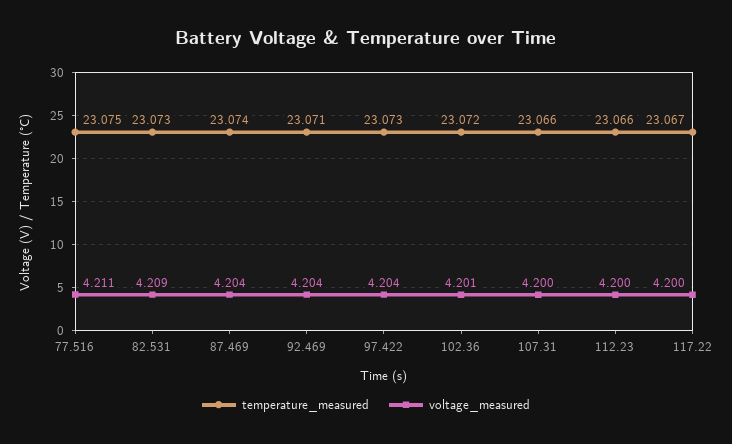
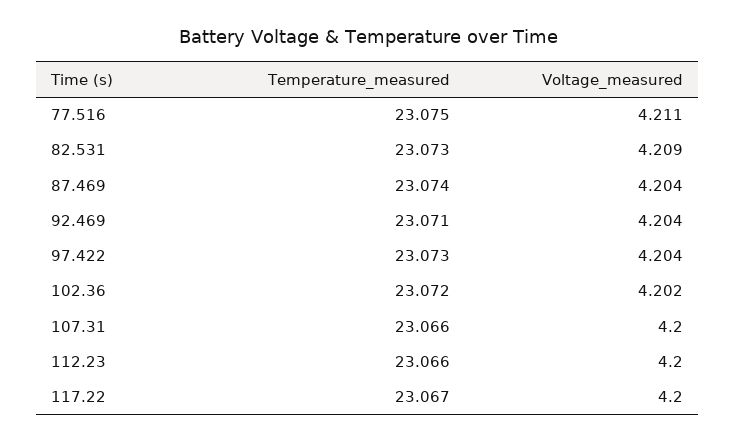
  {
    "temperature_measured": {
      "77.516": 23.075,
      "82.531": 23.073,
      "87.469": 23.074,
      "92.469": 23.071,
      "97.422": 23.073,
      "102.36": 23.072,
      "107.31": 23.066,
      "112.23": 23.066,
      "117.22": 23.067
    },
    "voltage_measured": {
      "77.516": 4.211,
      "82.531": 4.209,
      "87.469": 4.204,
      "92.469": 4.204,
      "97.422": 4.204,
-     "102.36": 4.201,
+     "102.36": 4.202,
      "107.31": 4.2,
      "112.23": 4.2,
      "117.22": 4.2
    }
  }

